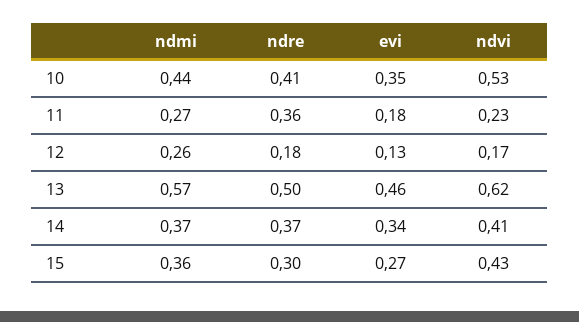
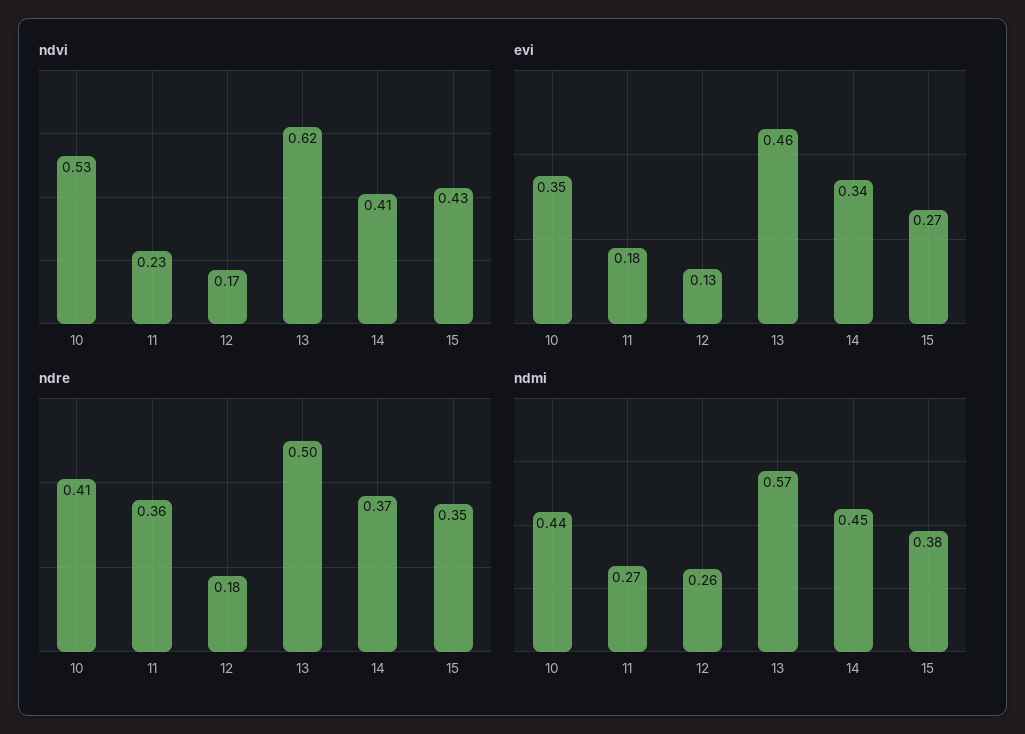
  {
    "ndmi": {
      "10": 0.44,
      "11": 0.27,
      "12": 0.26,
      "13": 0.57,
-     "14": 0.37,
+     "14": 0.45,
-     "15": 0.36
+     "15": 0.38
    },
    "ndre": {
      "10": 0.41,
      "11": 0.36,
      "12": 0.18,
      "13": 0.5,
      "14": 0.37,
-     "15": 0.3
+     "15": 0.35
    },
    "evi": {
      "10": 0.35,
      "11": 0.18,
      "12": 0.13,
      "13": 0.46,
      "14": 0.34,
      "15": 0.27
    },
    "ndvi": {
      "10": 0.53,
      "11": 0.23,
      "12": 0.17,
      "13": 0.62,
      "14": 0.41,
      "15": 0.43
    }
  }

